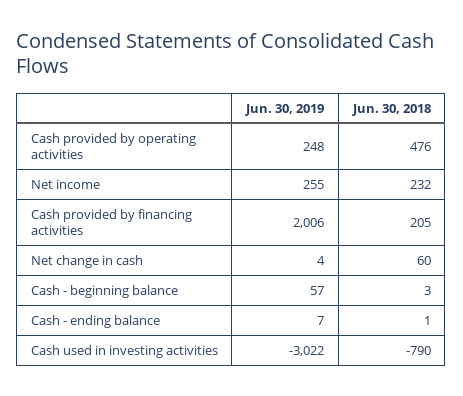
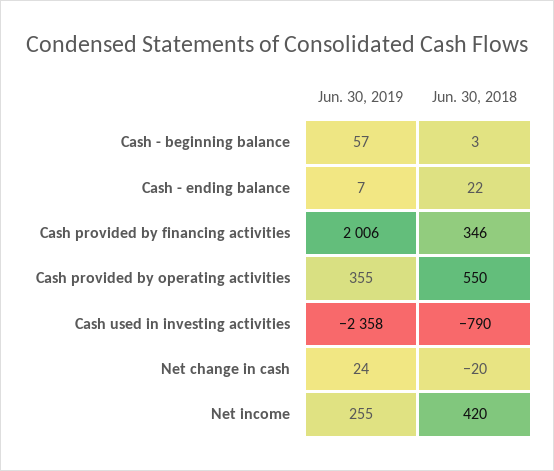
  {
    "Jun. 30, 2019": {
-     "Cash provided by operating activities": 248,
+     "Cash provided by operating activities": 355,
      "Net income": 255,
      "Cash provided by financing activities": 2006,
-     "Net change in cash": 4,
+     "Net change in cash": 24,
      "Cash - beginning balance": 57,
      "Cash - ending balance": 7,
-     "Cash used in investing activities": -3022
+     "Cash used in investing activities": -2358
    },
    "Jun. 30, 2018": {
-     "Cash provided by operating activities": 476,
+     "Cash provided by operating activities": 550,
-     "Net income": 232,
+     "Net income": 420,
-     "Cash provided by financing activities": 205,
+     "Cash provided by financing activities": 346,
-     "Net change in cash": 60,
+     "Net change in cash": -20,
      "Cash - beginning balance": 3,
-     "Cash - ending balance": 1,
+     "Cash - ending balance": 22,
      "Cash used in investing activities": -790
    }
  }

